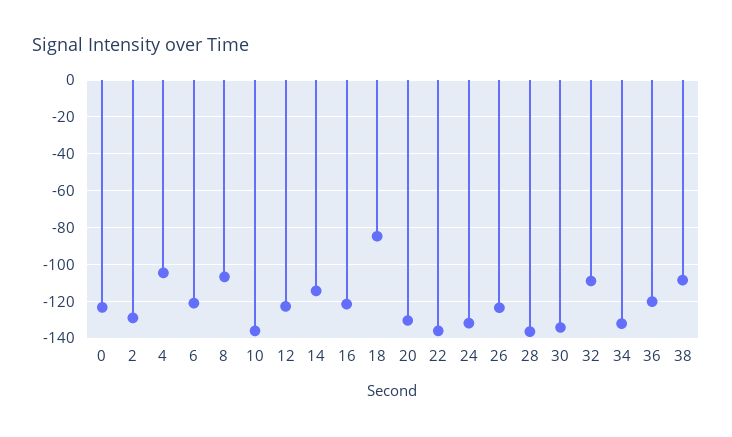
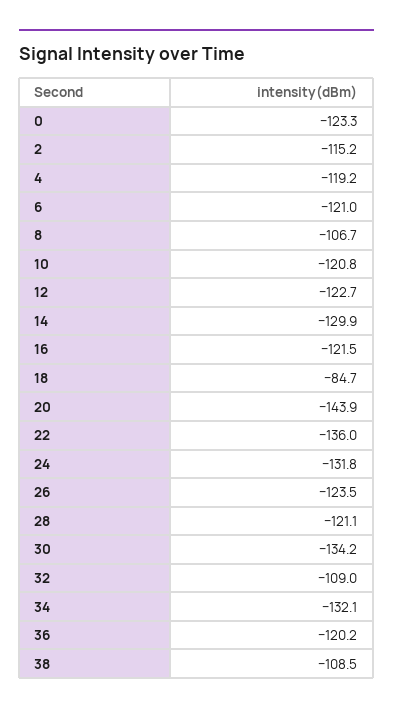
  {
    "0": -123.3,
-   "2": -130,
+   "2": -115.2,
-   "4": -105,
+   "4": -119.2,
    "6": -121,
    "8": -106.7,
-   "10": -135,
+   "10": -120.8,
    "12": -122.7,
-   "14": -115,
+   "14": -129.9,
    "16": -121.5,
    "18": -84.7,
-   "20": -130,
+   "20": -143.9,
    "22": -136,
    "24": -131.8,
    "26": -123.5,
-   "28": -135,
+   "28": -121.1,
    "30": -134.2,
    "32": -109,
    "34": -132.1,
    "36": -120.2,
    "38": -108.5
  }

